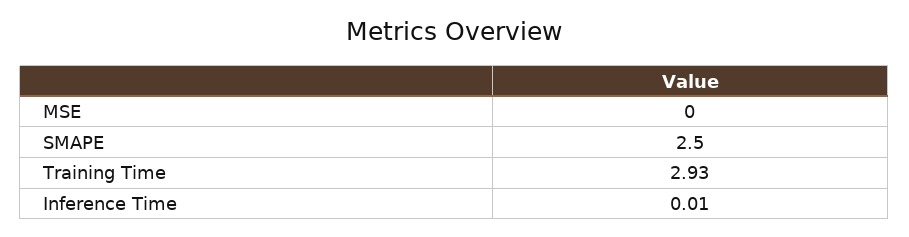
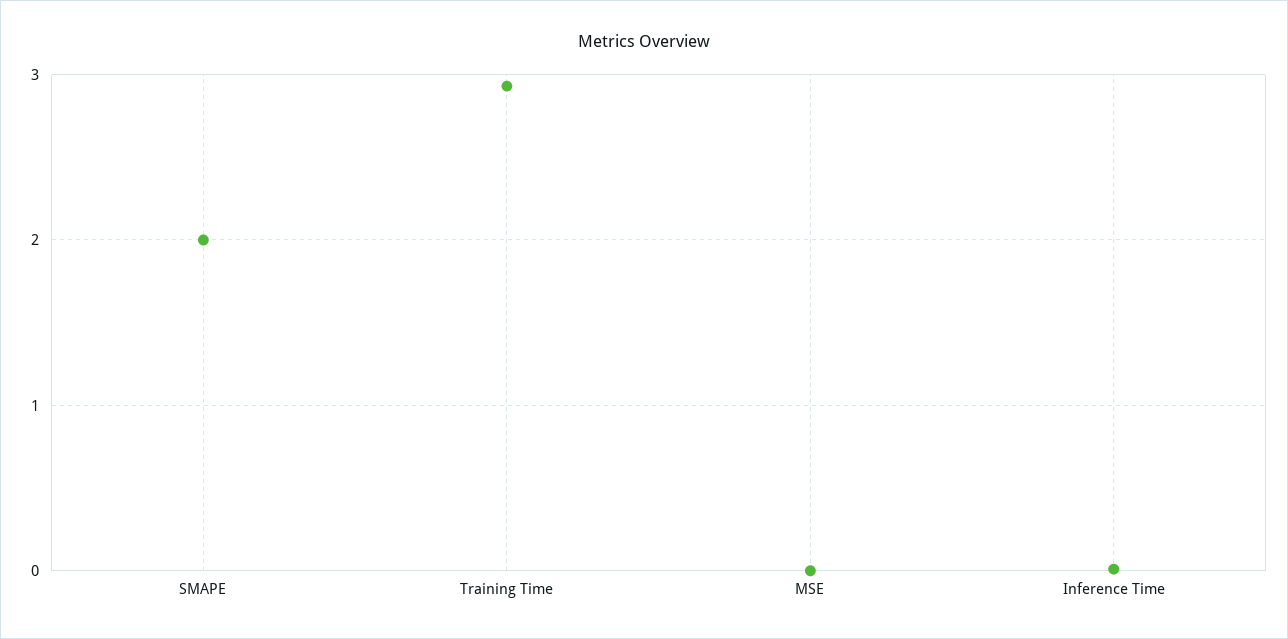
  {
    "MSE": 0,
-   "SMAPE": 2.5,
+   "SMAPE": 2,
    "Training Time": 2.93,
    "Inference Time": 0.01
  }

